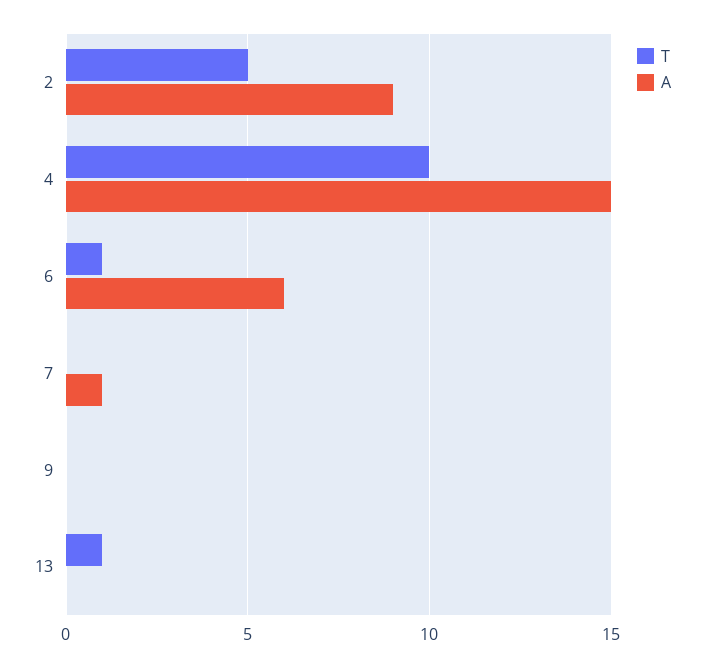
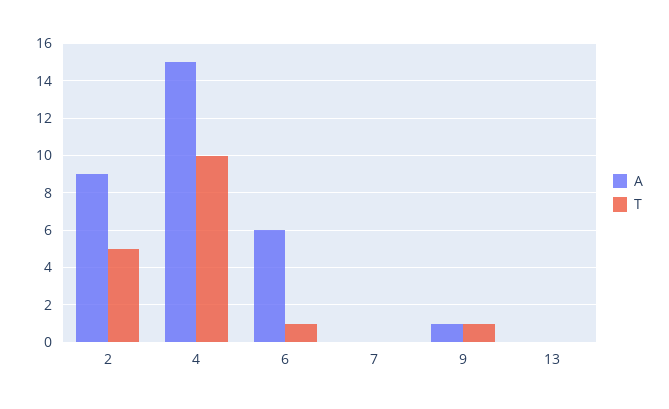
  {
    "T": {
      "2": 5,
      "4": 10,
      "6": 1,
      "7": 0,
-     "9": 0,
+     "9": 1,
-     "13": 1
+     "13": 0
    },
    "A": {
      "2": 9,
      "4": 15,
      "6": 6,
-     "7": 1,
+     "7": 0,
-     "9": 0,
+     "9": 1,
      "13": 0
    }
  }

